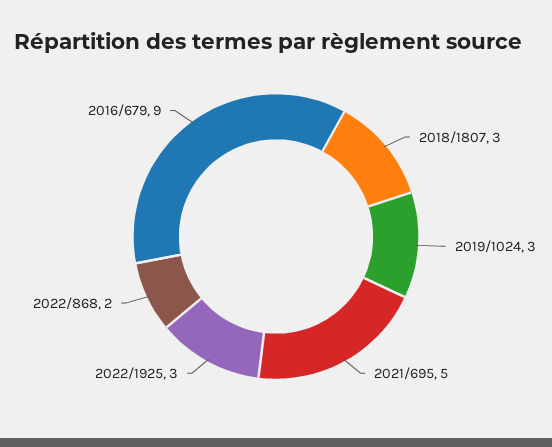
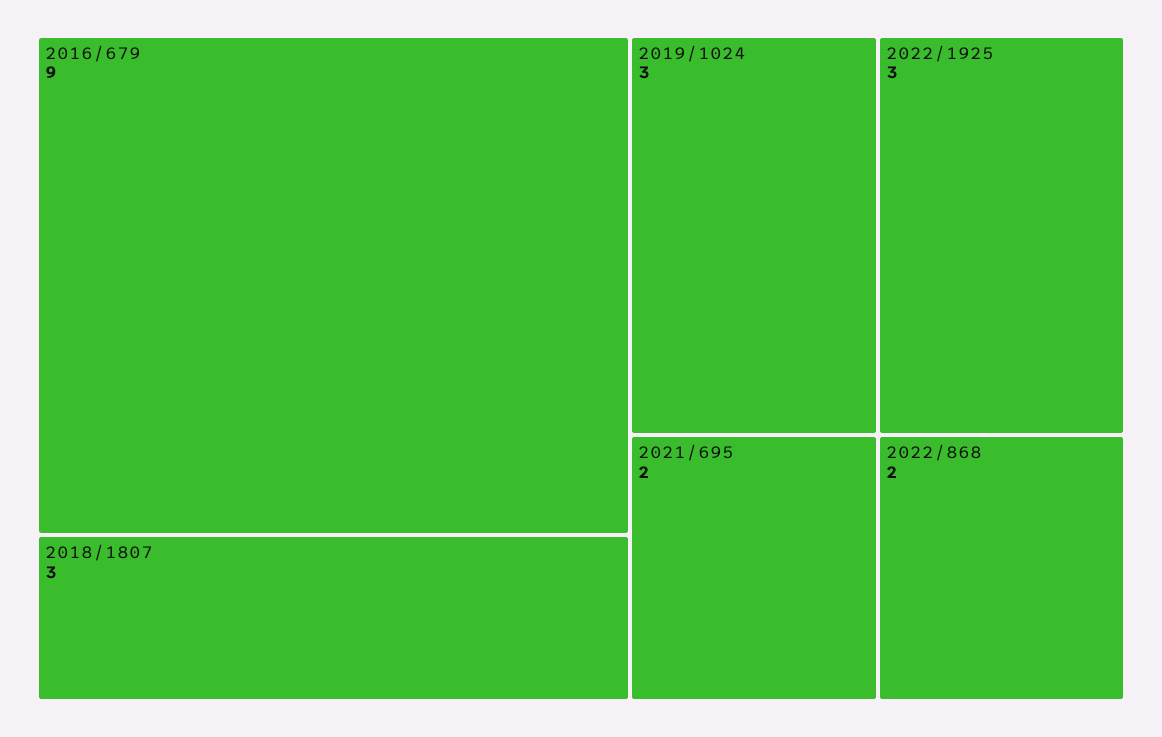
  {
    "2018/1807": 3,
    "2019/1024": 3,
-   "2021/695": 5,
+   "2021/695": 2,
    "2022/1925": 3,
    "2022/868": 2,
    "2016/679": 9
  }

